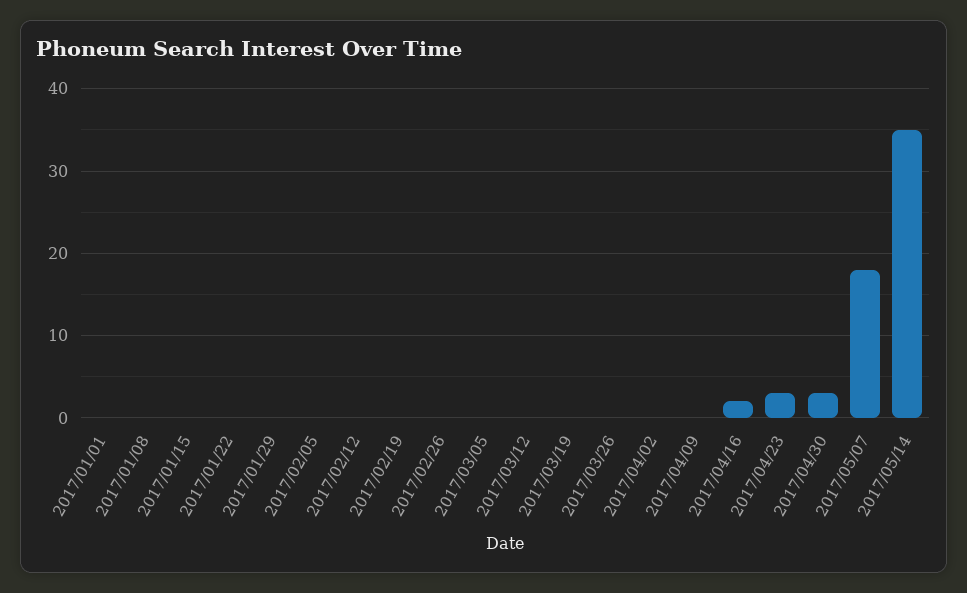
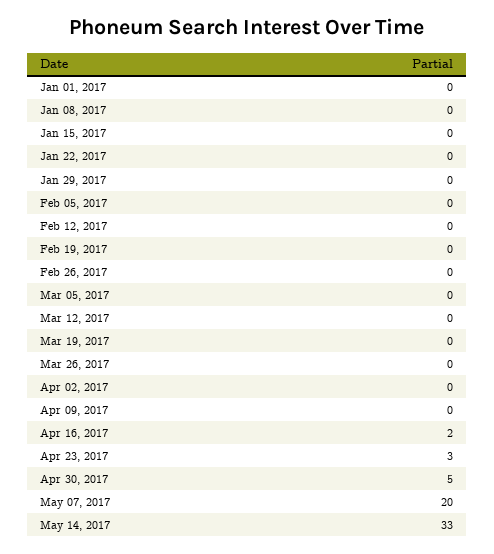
  {
    "2017/01/01": 0,
    "2017/01/08": 0,
    "2017/01/15": 0,
    "2017/01/22": 0,
    "2017/01/29": 0,
    "2017/02/05": 0,
    "2017/02/12": 0,
    "2017/02/19": 0,
    "2017/02/26": 0,
    "2017/03/05": 0,
    "2017/03/12": 0,
    "2017/03/19": 0,
    "2017/03/26": 0,
    "2017/04/02": 0,
    "2017/04/09": 0,
    "2017/04/16": 2,
    "2017/04/23": 3,
-   "2017/04/30": 3,
+   "2017/04/30": 5,
-   "2017/05/07": 18,
+   "2017/05/07": 20,
-   "2017/05/14": 35
+   "2017/05/14": 33
  }

